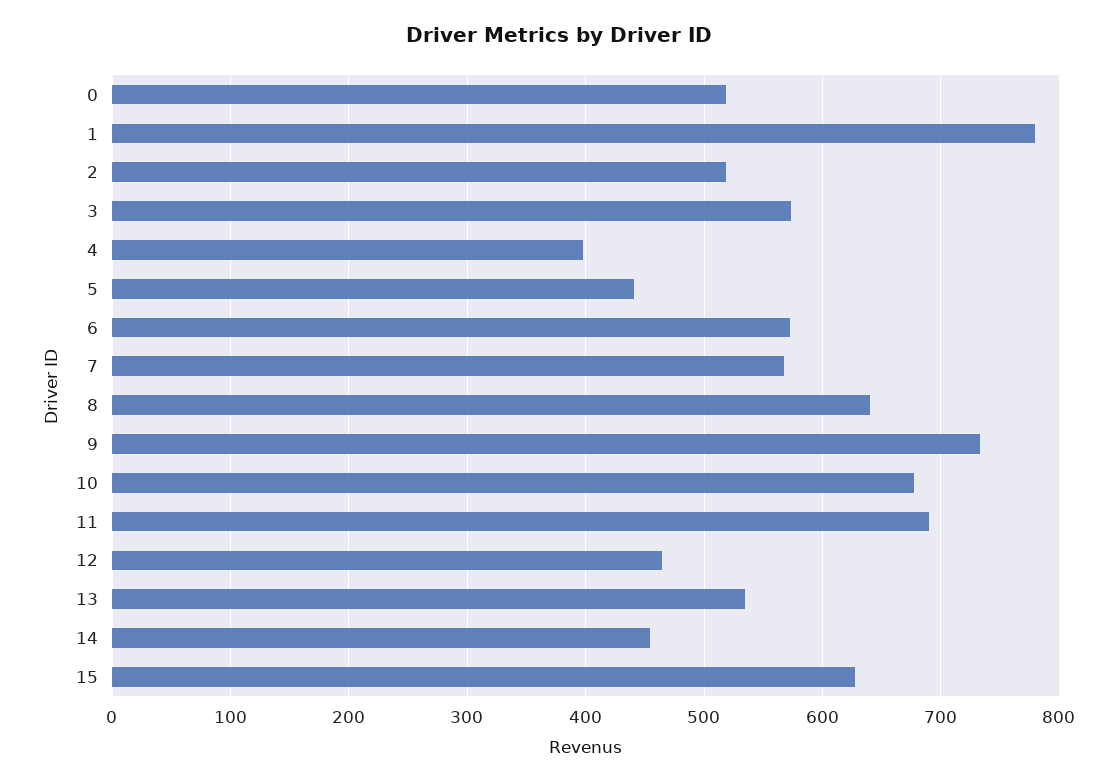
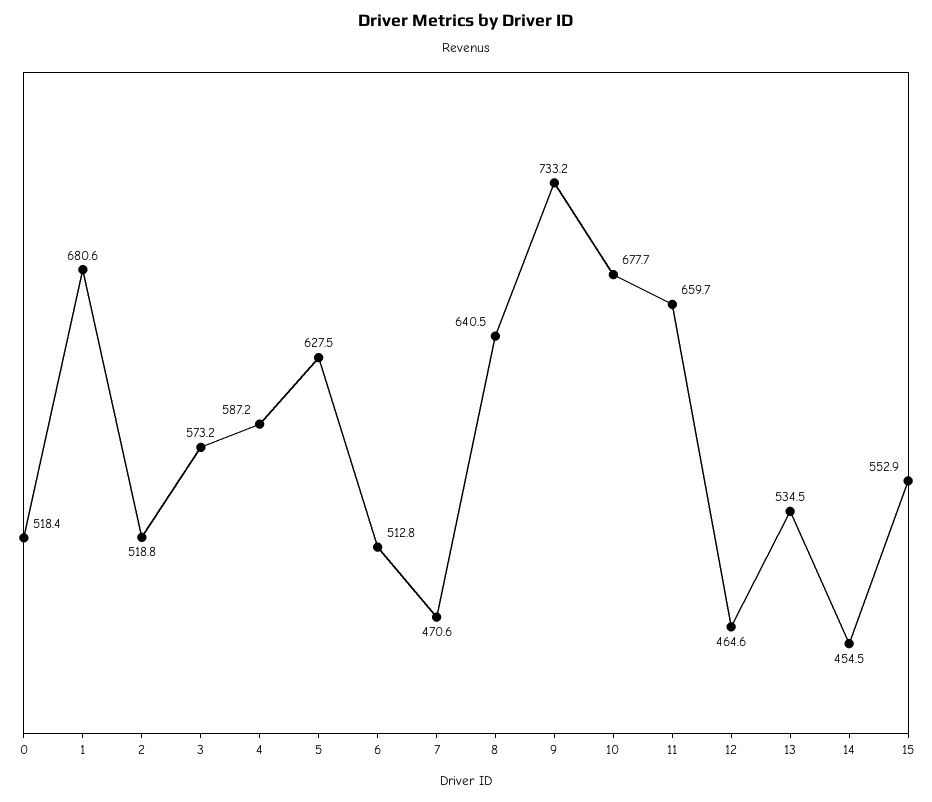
  {
    "0": 518.4,
-   "1": 780,
+   "1": 680.6,
    "2": 518.8,
    "3": 573.2,
-   "4": 400,
+   "4": 587.2,
-   "5": 440,
+   "5": 627.5,
-   "6": 570,
+   "6": 512.8,
-   "7": 570,
+   "7": 470.6,
    "8": 640.5,
    "9": 733.2,
    "10": 677.7,
-   "11": 690,
+   "11": 659.7,
    "12": 464.6,
    "13": 534.5,
    "14": 454.5,
-   "15": 630
+   "15": 552.9
  }

